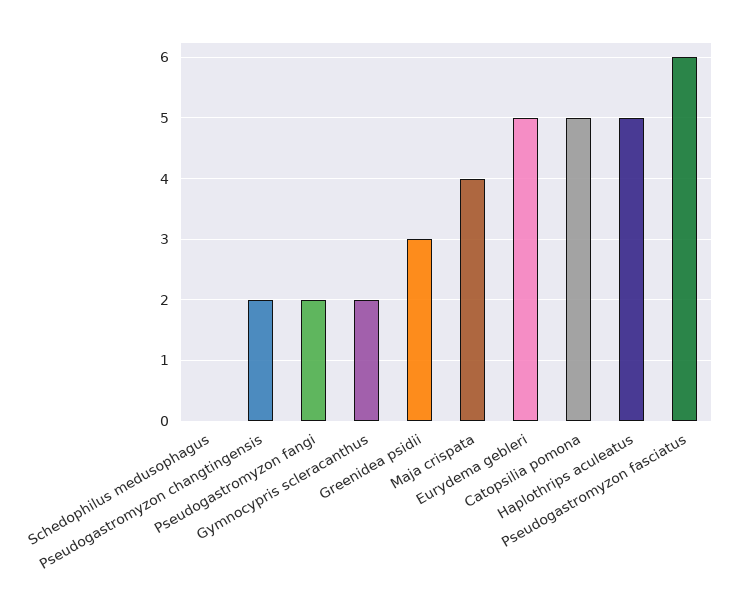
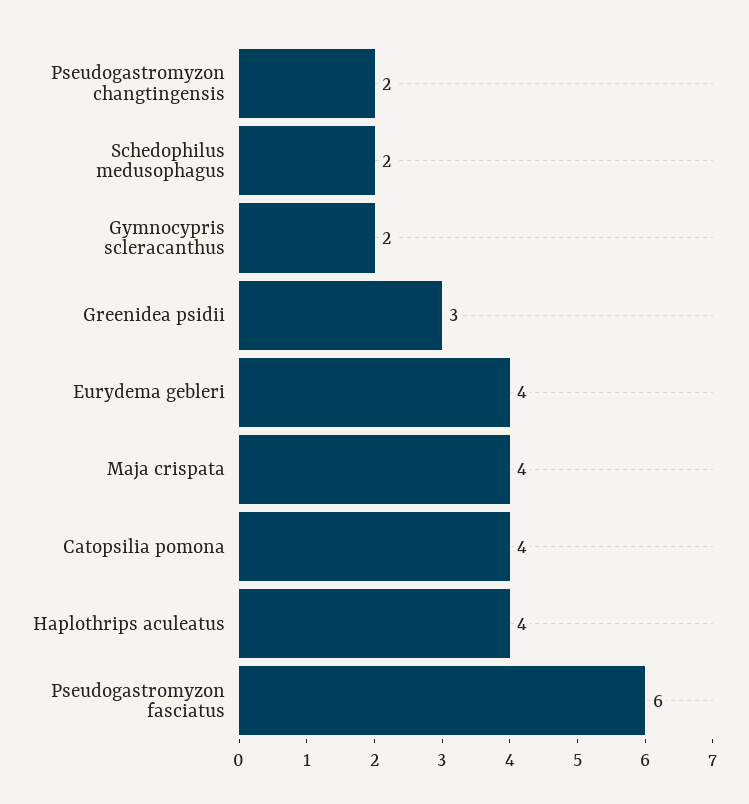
  {
-   "Schedophilus medusophagus": 0,
+   "Schedophilus medusophagus": 2,
    "Pseudogastromyzon changtingensis": 2,
-   "Pseudogastromyzon fangi": 2,
    "Gymnocypris scleracanthus": 2,
    "Greenidea psidii": 3,
    "Maja crispata": 4,
-   "Eurydema gebleri": 5,
+   "Eurydema gebleri": 4,
-   "Catopsilia pomona": 5,
+   "Catopsilia pomona": 4,
-   "Haplothrips aculeatus": 5,
+   "Haplothrips aculeatus": 4,
    "Pseudogastromyzon fasciatus": 6
  }

